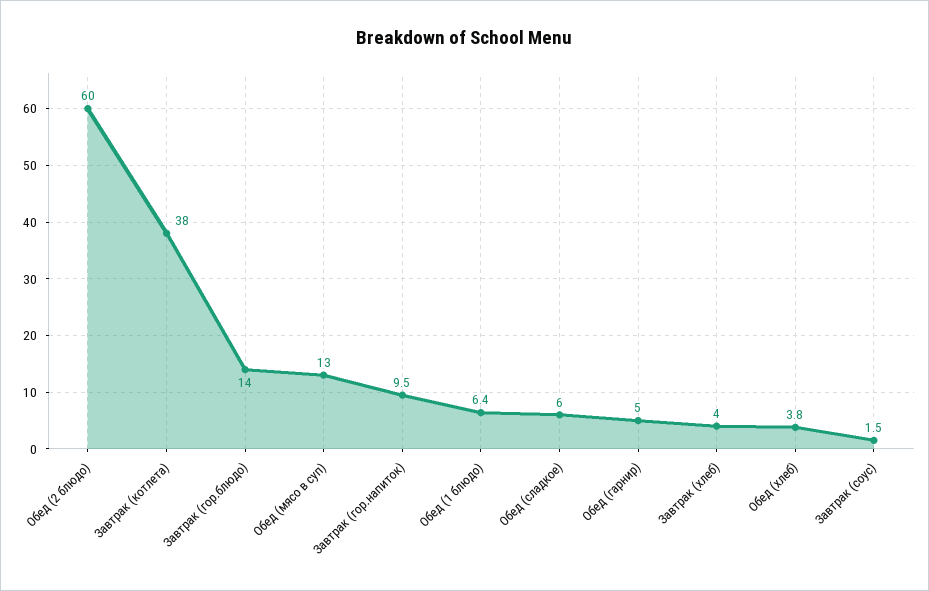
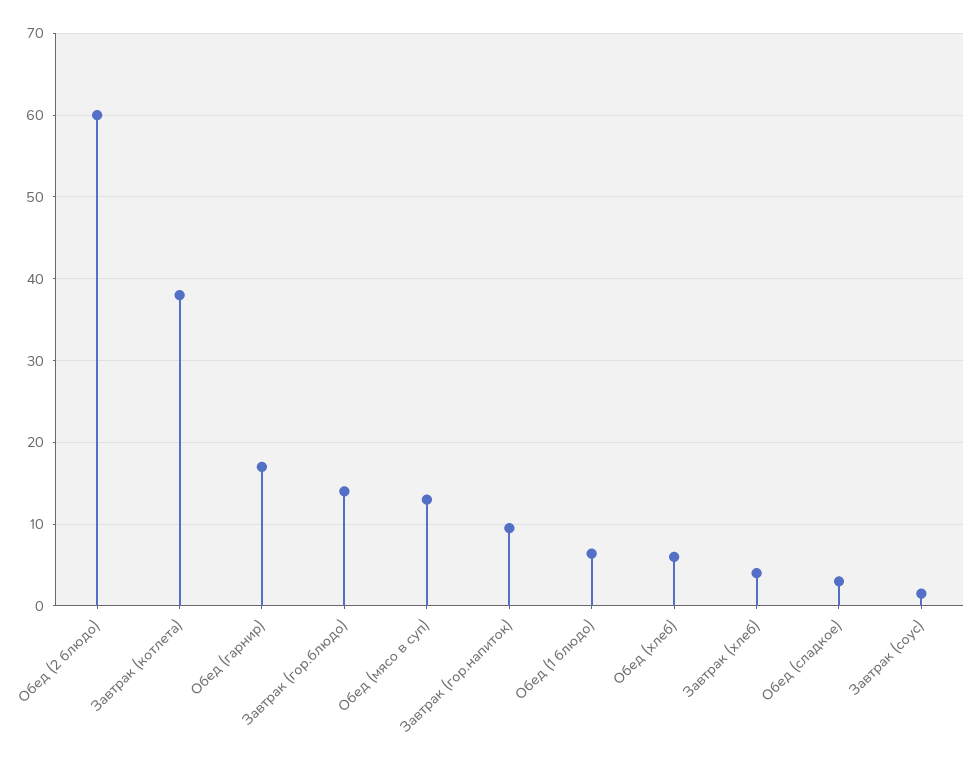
  {
    "Обед (2 блюдо)": 60,
    "Завтрак (котлета)": 38,
    "Завтрак (гор.блюдо)": 14,
    "Обед (мясо в суп)": 13,
    "Завтрак (гор.напиток)": 9.5,
    "Обед (1 блюдо)": 6.4,
-   "Обед (сладкое)": 6,
+   "Обед (сладкое)": 3,
-   "Обед (гарнир)": 5,
+   "Обед (гарнир)": 17,
    "Завтрак (хлеб)": 4,
-   "Обед (хлеб)": 3.8,
+   "Обед (хлеб)": 6,
    "Завтрак (соус)": 1.5
  }

